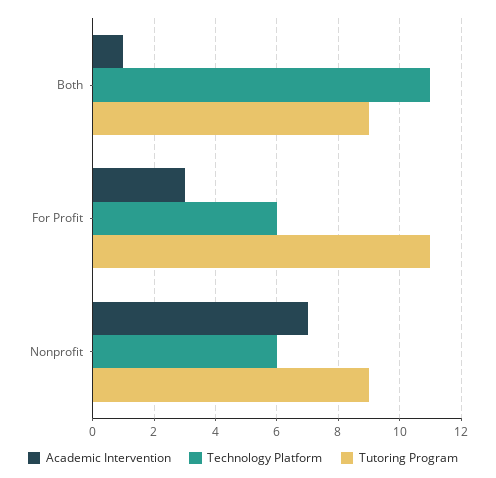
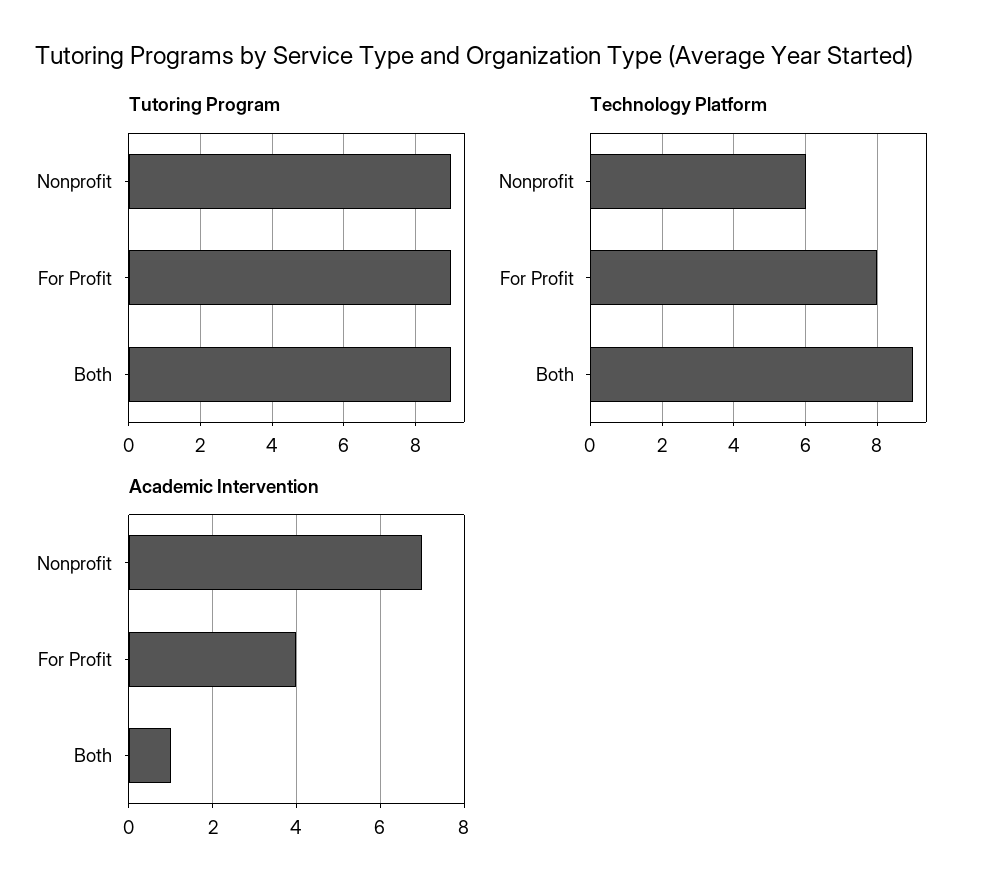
  {
    "Academic Intervention": {
      "Both": 1,
-     "For Profit": 3,
+     "For Profit": 4,
      "Nonprofit": 7
    },
    "Technology Platform": {
-     "Both": 11,
+     "Both": 9,
-     "For Profit": 6,
+     "For Profit": 8,
      "Nonprofit": 6
    },
    "Tutoring Program": {
      "Both": 9,
-     "For Profit": 11,
+     "For Profit": 9,
      "Nonprofit": 9
    }
  }

